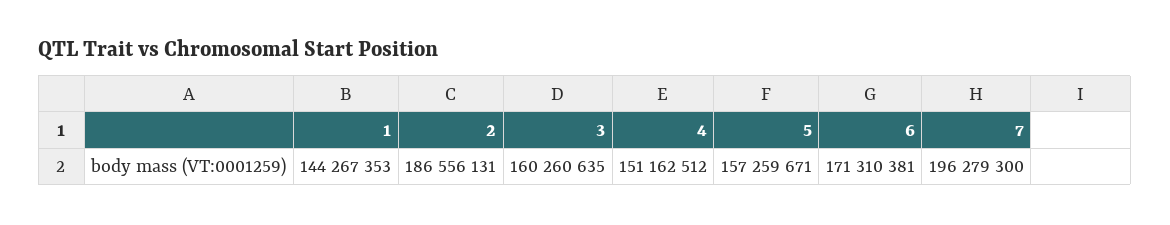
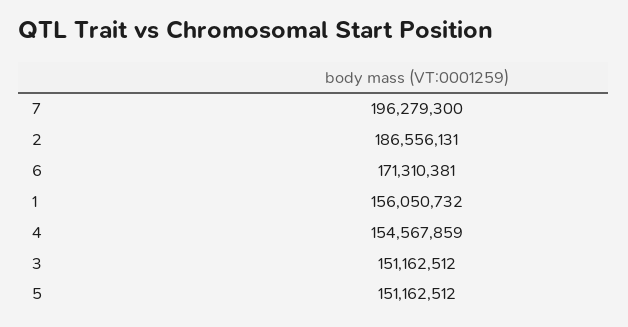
  {
-   "1": 144267353,
+   "1": 156050732,
    "2": 186556131,
-   "3": 160260635,
+   "3": 151162512,
-   "4": 151162512,
+   "4": 154567859,
-   "5": 157259671,
+   "5": 151162512,
    "6": 171310381,
    "7": 196279300
  }

